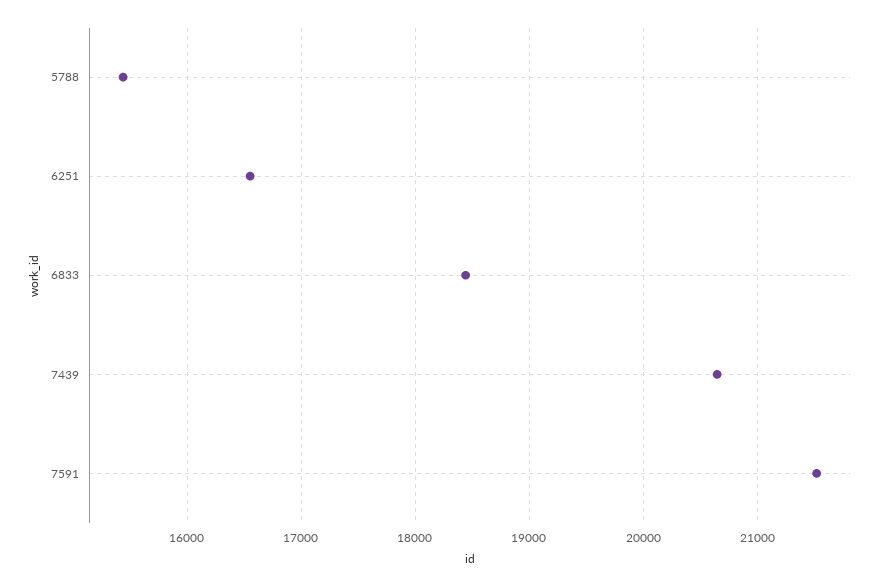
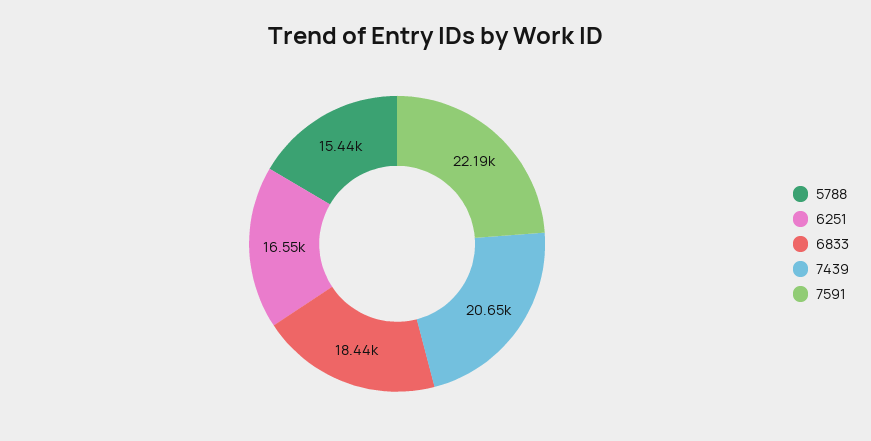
  {
    "5788": 15440,
    "6251": 16550,
    "6833": 18440,
    "7439": 20650,
-   "7591": 21500
+   "7591": 22190
  }

